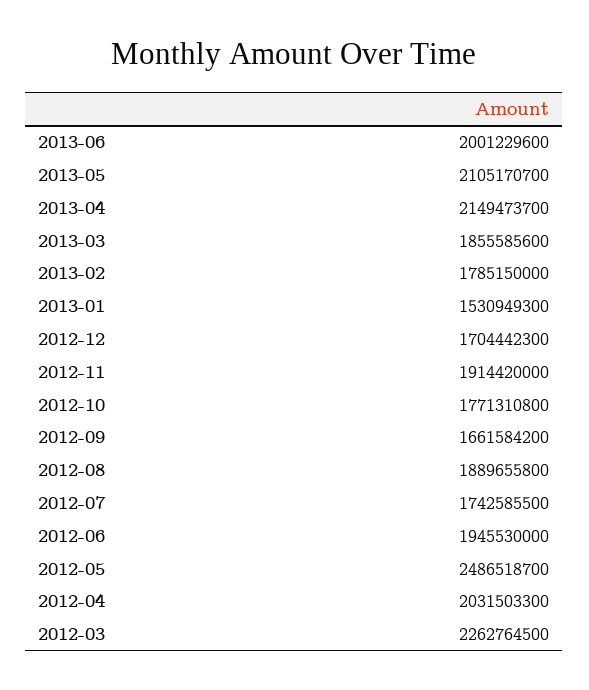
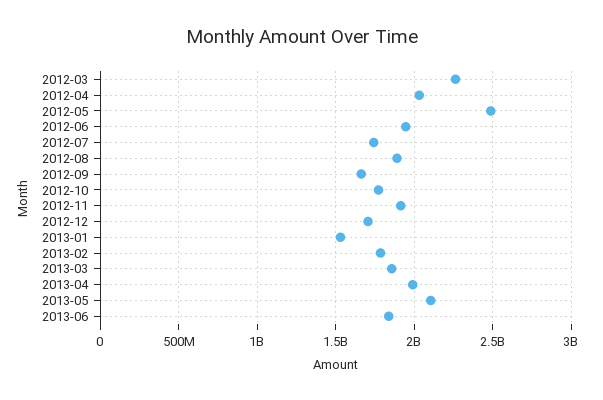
  {
-   "2013-06": 2001229600,
+   "2013-06": 1850000000,
    "2013-05": 2105170700,
-   "2013-04": 2149473700,
+   "2013-04": 2000000000,
    "2013-03": 1855585600,
    "2013-02": 1785150000,
    "2013-01": 1530949300,
    "2012-12": 1704442300,
    "2012-11": 1914420000,
    "2012-10": 1771310800,
    "2012-09": 1661584200,
    "2012-08": 1889655800,
    "2012-07": 1742585500,
    "2012-06": 1945530000,
    "2012-05": 2486518700,
    "2012-04": 2031503300,
    "2012-03": 2262764500
  }

